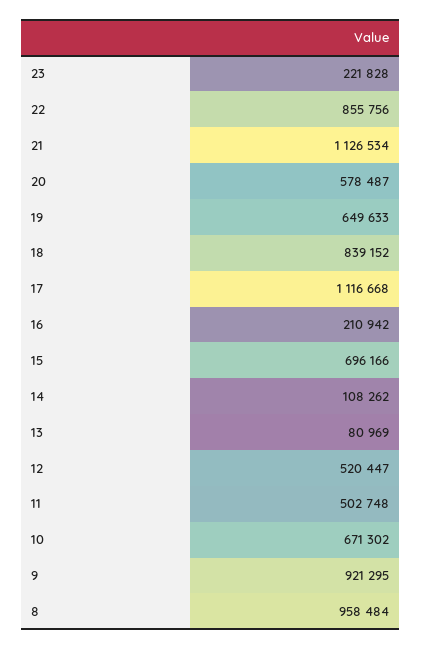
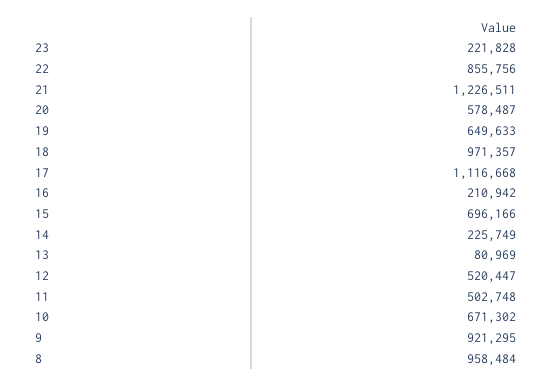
  {
    "23": 221828,
    "22": 855756,
-   "21": 1126534,
+   "21": 1226511,
    "20": 578487,
    "19": 649633,
-   "18": 839152,
+   "18": 971357,
    "17": 1116668,
    "16": 210942,
    "15": 696166,
-   "14": 108262,
+   "14": 225749,
    "13": 80969,
    "12": 520447,
    "11": 502748,
    "10": 671302,
    "9": 921295,
    "8": 958484
  }

